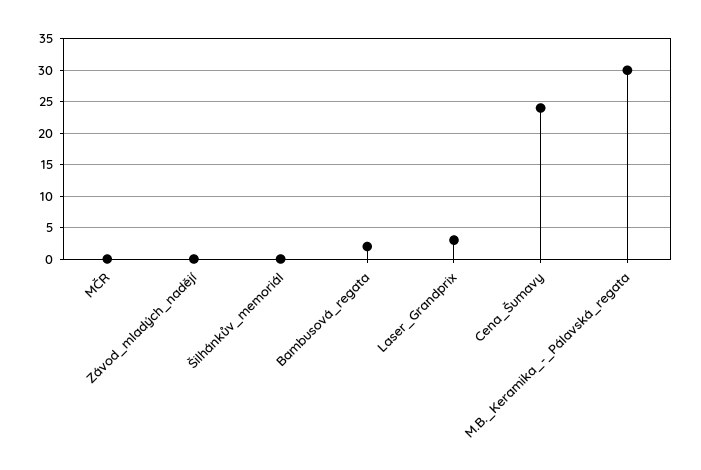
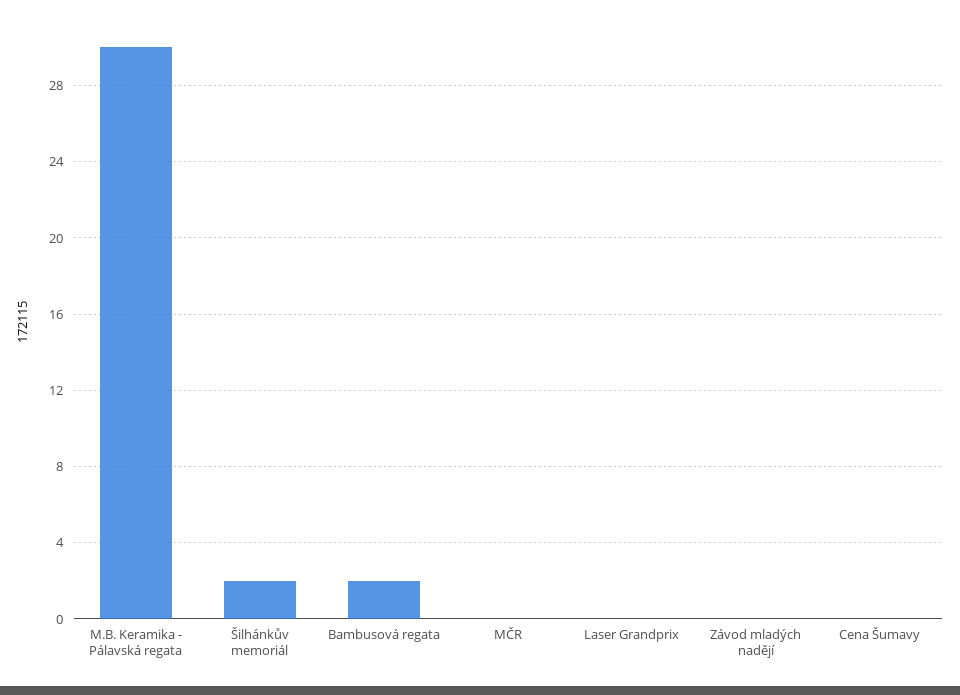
  {
    "MČR": 0,
    "Závod_mladých_nadějí": 0,
-   "Šilhánkův_memoriál": 0,
+   "Šilhánkův_memoriál": 2,
    "Bambusová_regata": 2,
-   "Laser_Grandprix": 3,
+   "Laser_Grandprix": 0,
-   "Cena_Šumavy": 24,
+   "Cena_Šumavy": 0,
    "M.B._Keramika_-_Pálavská_regata": 30
  }

